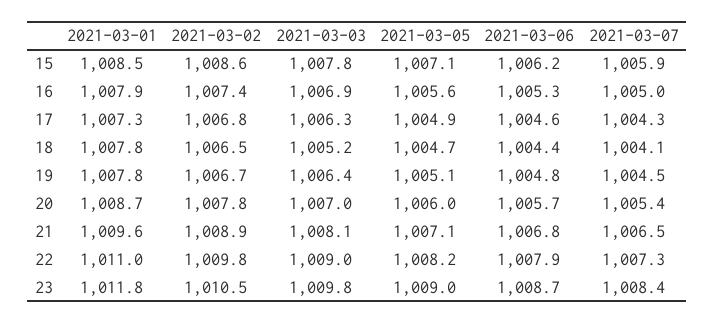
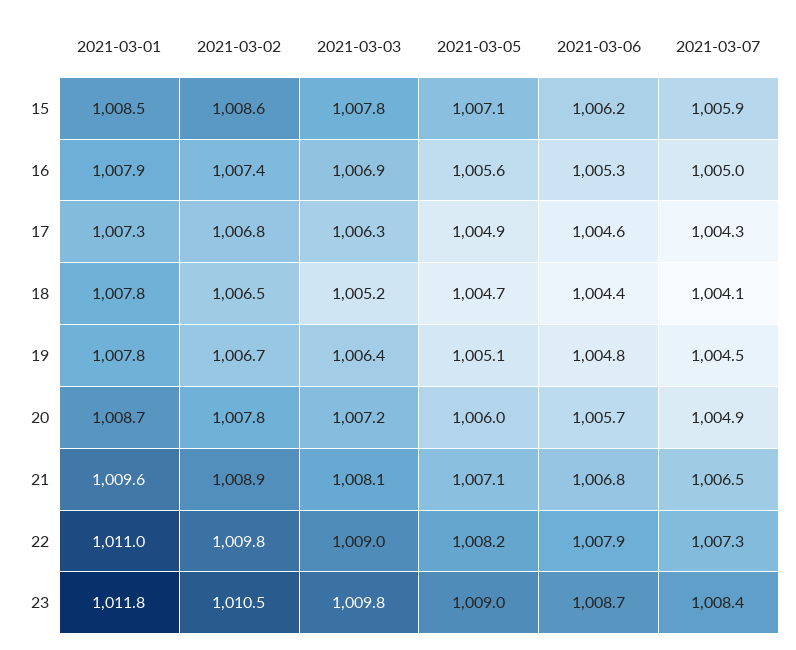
  {
    "2021-03-01": {
      "15": 1008.5,
      "16": 1007.9,
      "17": 1007.3,
      "18": 1007.8,
      "19": 1007.8,
      "20": 1008.7,
      "21": 1009.6,
      "22": 1011,
      "23": 1011.8
    },
    "2021-03-02": {
      "15": 1008.6,
      "16": 1007.4,
      "17": 1006.8,
      "18": 1006.5,
      "19": 1006.7,
      "20": 1007.8,
      "21": 1008.9,
      "22": 1009.8,
      "23": 1010.5
    },
    "2021-03-03": {
      "15": 1007.8,
      "16": 1006.9,
      "17": 1006.3,
      "18": 1005.2,
      "19": 1006.4,
-     "20": 1007,
+     "20": 1007.2,
      "21": 1008.1,
      "22": 1009,
      "23": 1009.8
    },
    "2021-03-05": {
      "15": 1007.1,
      "16": 1005.6,
      "17": 1004.9,
      "18": 1004.7,
      "19": 1005.1,
      "20": 1006,
      "21": 1007.1,
      "22": 1008.2,
      "23": 1009
    },
    "2021-03-06": {
      "15": 1006.2,
      "16": 1005.3,
      "17": 1004.6,
      "18": 1004.4,
      "19": 1004.8,
      "20": 1005.7,
      "21": 1006.8,
      "22": 1007.9,
      "23": 1008.7
    },
    "2021-03-07": {
      "15": 1005.9,
      "16": 1005,
      "17": 1004.3,
      "18": 1004.1,
      "19": 1004.5,
-     "20": 1005.4,
+     "20": 1004.9,
      "21": 1006.5,
      "22": 1007.3,
      "23": 1008.4
    }
  }

